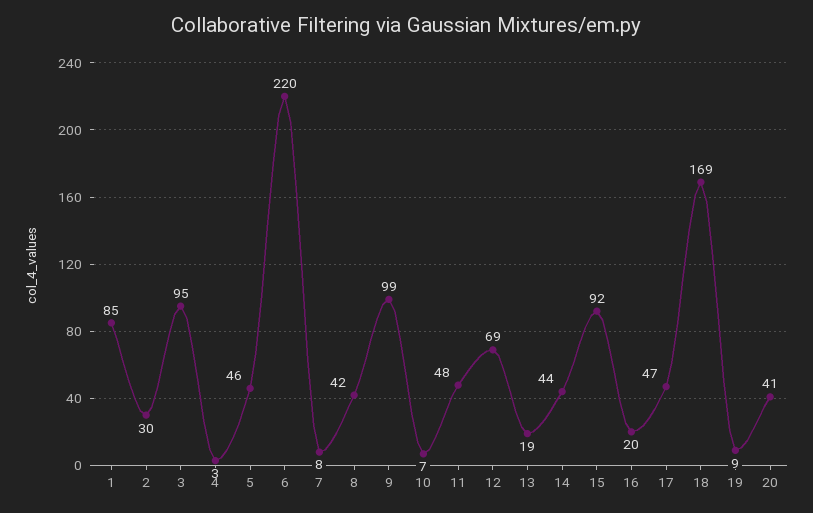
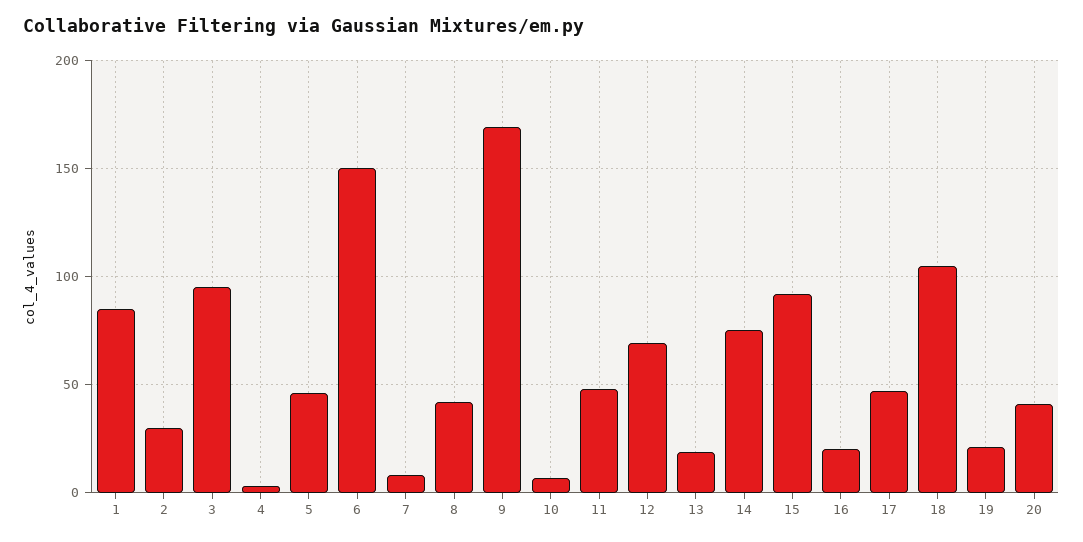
  {
    "1": 85,
    "2": 30,
    "3": 95,
    "4": 3,
    "5": 46,
-   "6": 220,
+   "6": 150,
    "7": 8,
    "8": 42,
-   "9": 99,
+   "9": 170,
    "10": 7,
    "11": 48,
    "12": 69,
    "13": 19,
-   "14": 44,
+   "14": 75,
    "15": 92,
    "16": 20,
    "17": 47,
-   "18": 169,
+   "18": 105,
-   "19": 9,
+   "19": 20,
    "20": 41
  }

